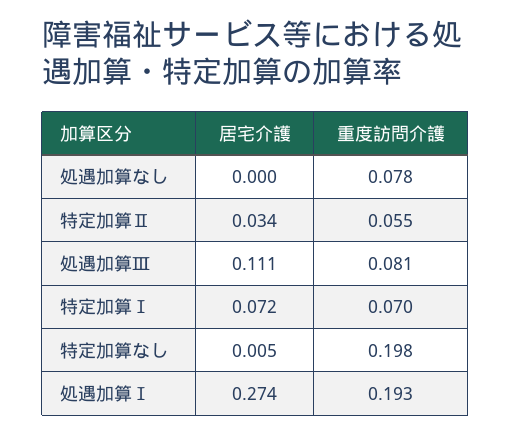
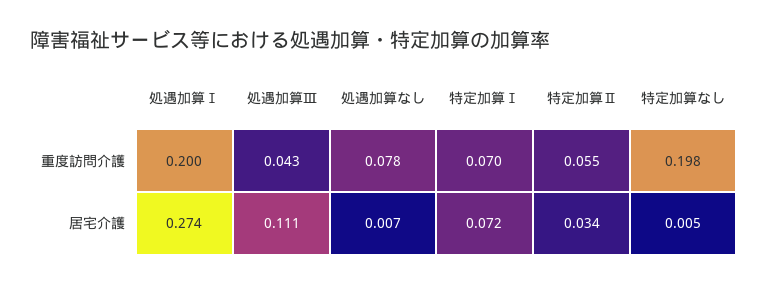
  {
    "居宅介護": {
-     "処遇加算なし": 0,
+     "処遇加算なし": 0.007,
      "特定加算Ⅱ": 0.034,
      "処遇加算Ⅲ": 0.111,
      "特定加算Ⅰ": 0.072,
      "特定加算なし": 0.005,
      "処遇加算Ⅰ": 0.274
    },
    "重度訪問介護": {
      "処遇加算なし": 0.078,
      "特定加算Ⅱ": 0.055,
-     "処遇加算Ⅲ": 0.081,
+     "処遇加算Ⅲ": 0.043,
      "特定加算Ⅰ": 0.07,
      "特定加算なし": 0.198,
-     "処遇加算Ⅰ": 0.193
+     "処遇加算Ⅰ": 0.2
    }
  }

